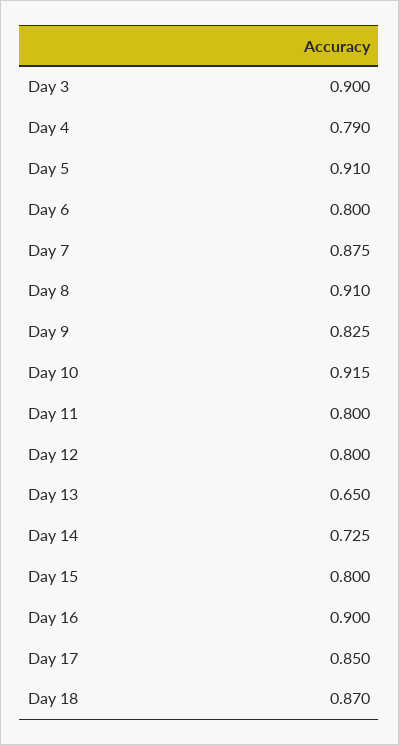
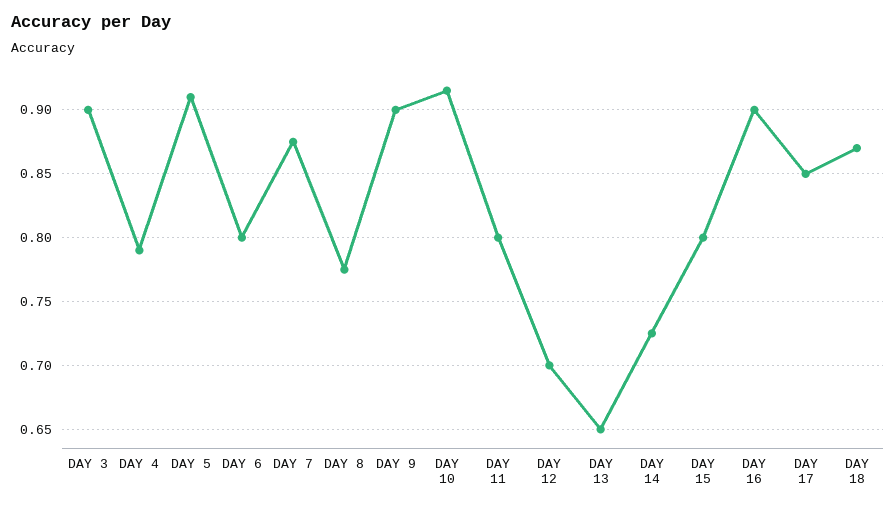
  {
    "Day 3": 0.9,
    "Day 4": 0.79,
    "Day 5": 0.91,
    "Day 6": 0.8,
    "Day 7": 0.875,
-   "Day 8": 0.91,
+   "Day 8": 0.775,
-   "Day 9": 0.825,
+   "Day 9": 0.9,
    "Day 10": 0.915,
    "Day 11": 0.8,
-   "Day 12": 0.8,
+   "Day 12": 0.7,
    "Day 13": 0.65,
    "Day 14": 0.725,
    "Day 15": 0.8,
    "Day 16": 0.9,
    "Day 17": 0.85,
    "Day 18": 0.87
  }

